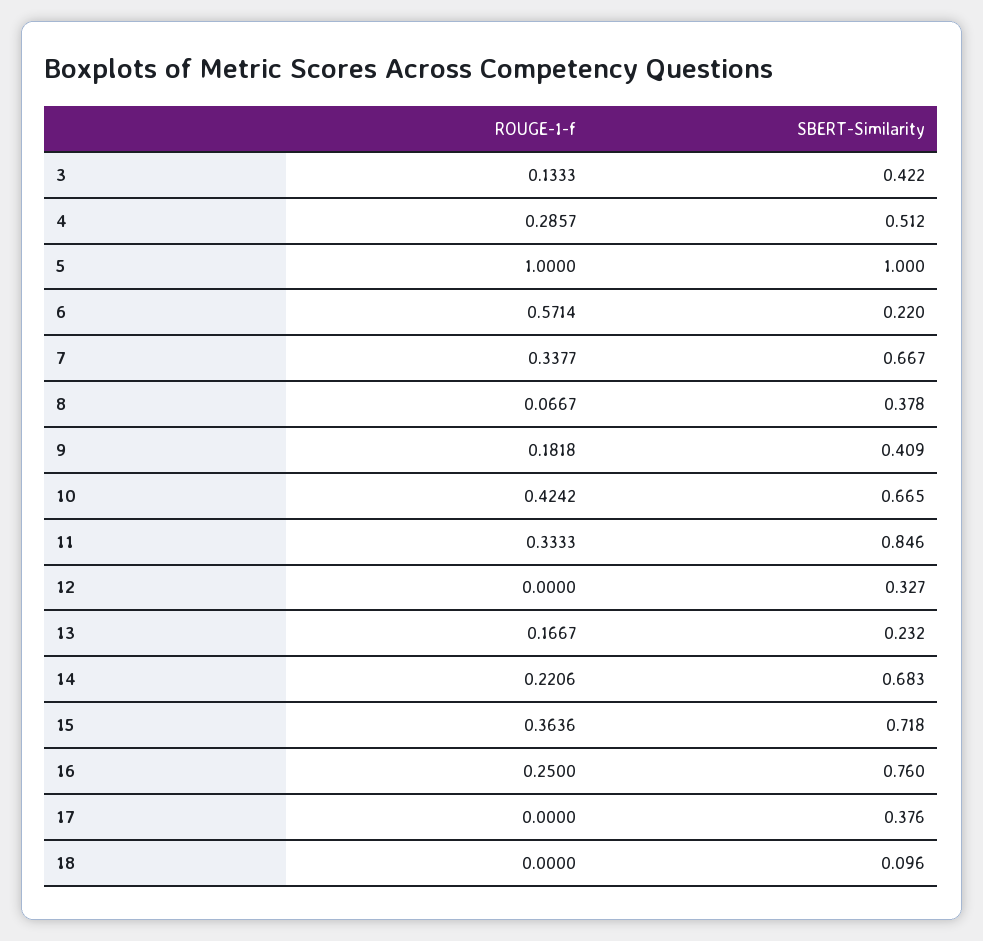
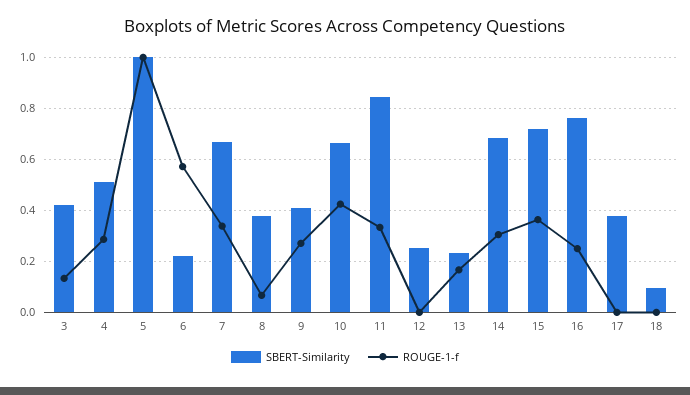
  {
    "ROUGE-1-f": {
      "3": 0.1333,
      "4": 0.2857,
      "5": 1,
      "6": 0.5714,
      "7": 0.3377,
      "8": 0.0667,
-     "9": 0.1818,
+     "9": 0.275,
      "10": 0.4242,
      "11": 0.3333,
      "12": 0,
      "13": 0.1667,
-     "14": 0.2206,
+     "14": 0.3,
      "15": 0.3636,
      "16": 0.25,
      "17": 0,
      "18": 0
    },
    "SBERT-Similarity": {
      "3": 0.422,
      "4": 0.512,
      "5": 1,
      "6": 0.22,
      "7": 0.667,
      "8": 0.378,
      "9": 0.409,
      "10": 0.665,
      "11": 0.846,
-     "12": 0.327,
+     "12": 0.25,
      "13": 0.232,
      "14": 0.683,
      "15": 0.718,
      "16": 0.76,
      "17": 0.376,
      "18": 0.096
    }
  }

